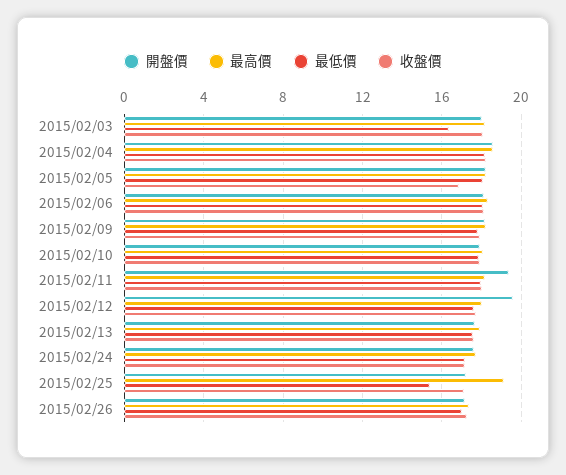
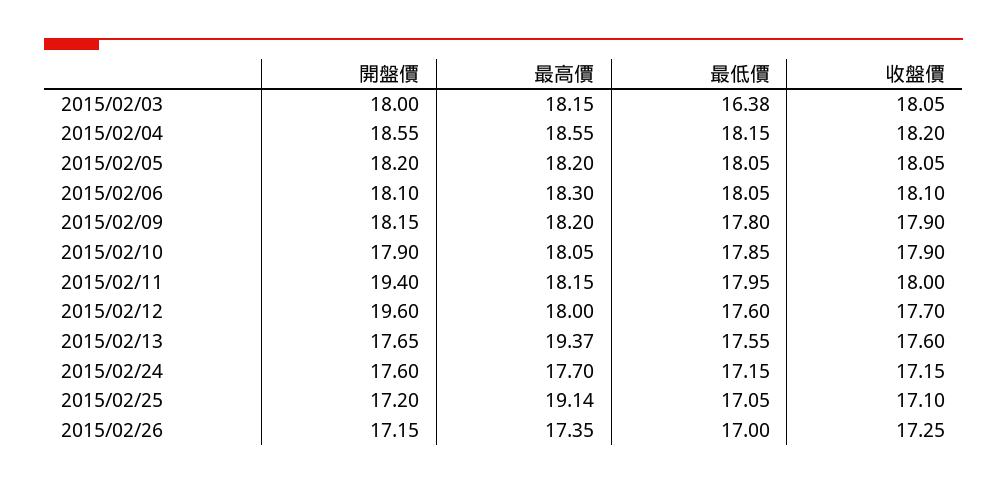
  {
    "開盤價": {
      "2015/02/03": 18,
      "2015/02/04": 18.55,
      "2015/02/05": 18.2,
      "2015/02/06": 18.1,
      "2015/02/09": 18.15,
      "2015/02/10": 17.9,
      "2015/02/11": 19.4,
      "2015/02/12": 19.6,
      "2015/02/13": 17.65,
      "2015/02/24": 17.6,
      "2015/02/25": 17.2,
      "2015/02/26": 17.15
    },
    "最高價": {
      "2015/02/03": 18.15,
      "2015/02/04": 18.55,
      "2015/02/05": 18.2,
      "2015/02/06": 18.3,
      "2015/02/09": 18.2,
      "2015/02/10": 18.05,
      "2015/02/11": 18.15,
      "2015/02/12": 18,
-     "2015/02/13": 18,
+     "2015/02/13": 19.37,
      "2015/02/24": 17.7,
      "2015/02/25": 19.14,
      "2015/02/26": 17.35
    },
    "最低價": {
      "2015/02/03": 16.38,
      "2015/02/04": 18.15,
      "2015/02/05": 18.05,
      "2015/02/06": 18.05,
      "2015/02/09": 17.8,
      "2015/02/10": 17.85,
      "2015/02/11": 17.95,
      "2015/02/12": 17.6,
      "2015/02/13": 17.55,
      "2015/02/24": 17.15,
-     "2015/02/25": 15.5,
+     "2015/02/25": 17.05,
      "2015/02/26": 17
    },
    "收盤價": {
      "2015/02/03": 18.05,
      "2015/02/04": 18.2,
-     "2015/02/05": 17,
+     "2015/02/05": 18.05,
      "2015/02/06": 18.1,
      "2015/02/09": 17.9,
      "2015/02/10": 17.9,
      "2015/02/11": 18,
      "2015/02/12": 17.7,
      "2015/02/13": 17.6,
      "2015/02/24": 17.15,
      "2015/02/25": 17.1,
      "2015/02/26": 17.25
    }
  }

